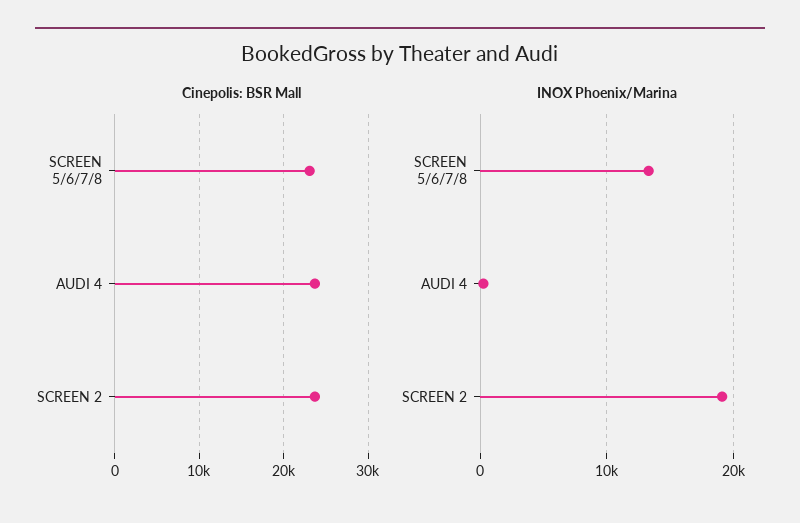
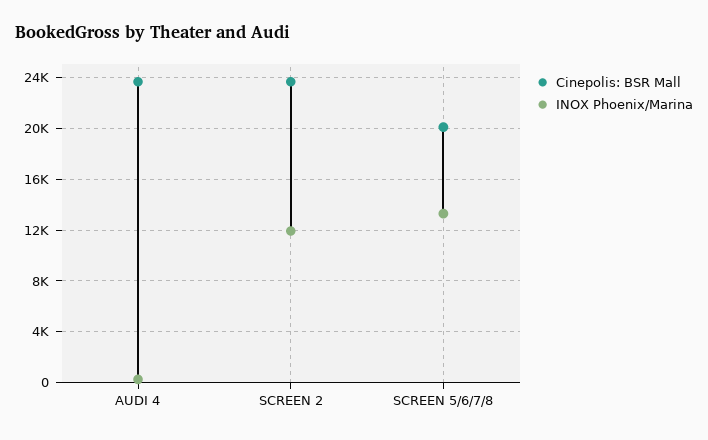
  {
    "Cinepolis: BSR Mall": {
-     "SCREEN 5/6/7/8": 23000,
+     "SCREEN 5/6/7/8": 20000,
      "AUDI 4": 23500,
      "SCREEN 2": 23500
    },
    "INOX Phoenix/Marina": {
      "SCREEN 5/6/7/8": 13500,
      "AUDI 4": 500,
-     "SCREEN 2": 19000
+     "SCREEN 2": 12000
    }
  }

